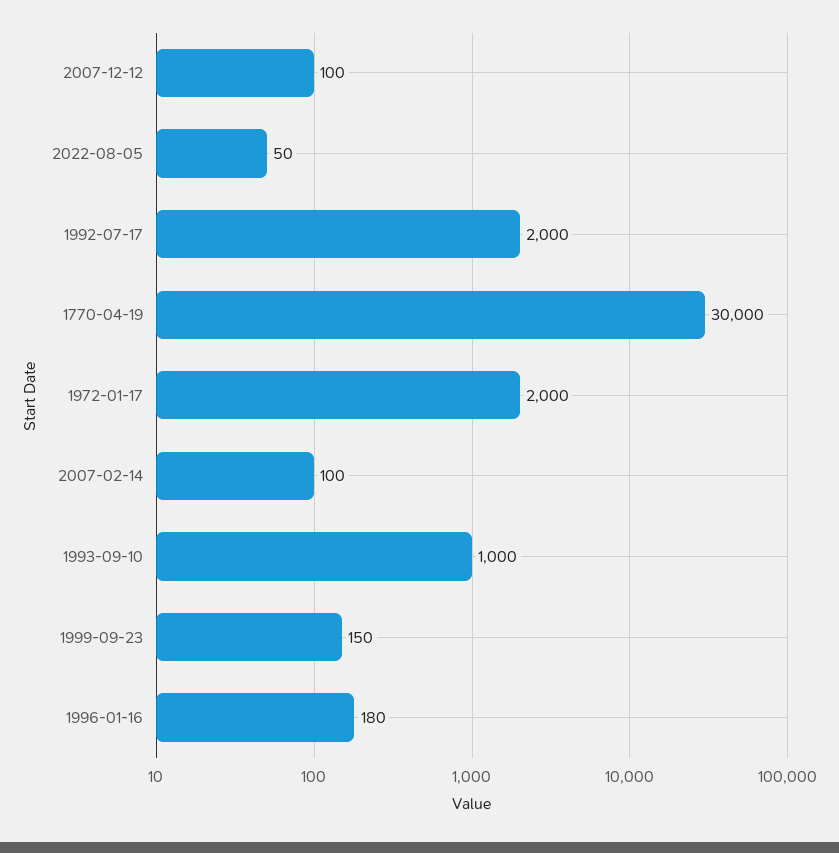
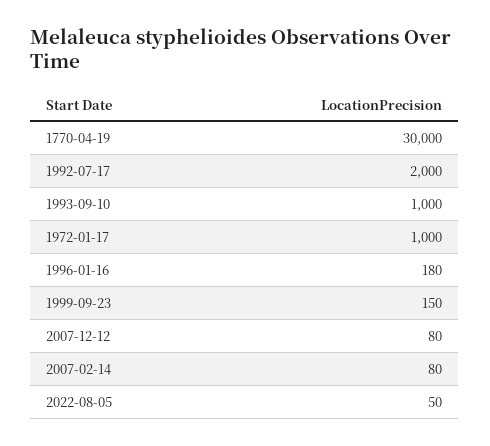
  {
-   "2007-12-12": 100,
+   "2007-12-12": 80,
    "2022-08-05": 50,
    "1992-07-17": 2000,
    "1770-04-19": 30000,
-   "1972-01-17": 2000,
+   "1972-01-17": 1000,
-   "2007-02-14": 100,
+   "2007-02-14": 80,
    "1993-09-10": 1000,
    "1999-09-23": 150,
    "1996-01-16": 180
  }

